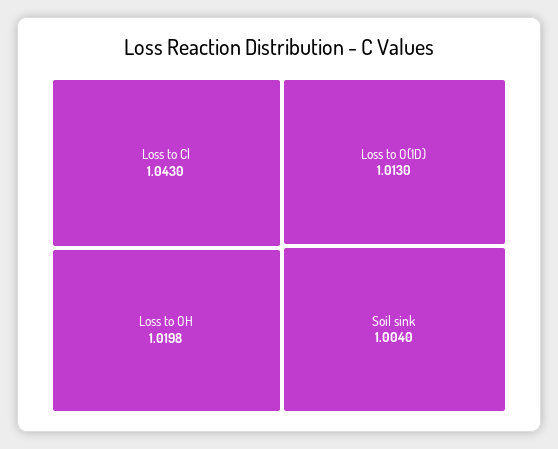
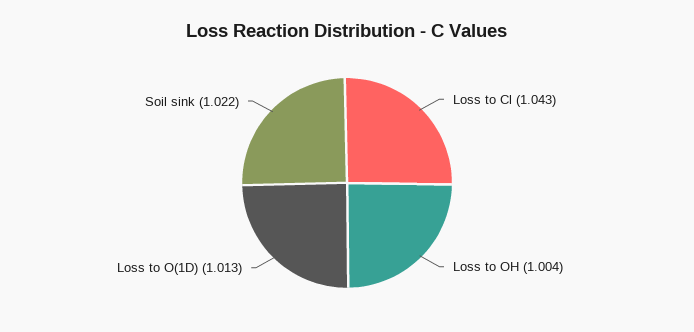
  {
    "Loss to Cl": 1.043,
-   "Loss to OH": 1.0198,
+   "Loss to OH": 1.004,
    "Loss to O(1D)": 1.013,
-   "Soil sink": 1.004
+   "Soil sink": 1.022
  }

